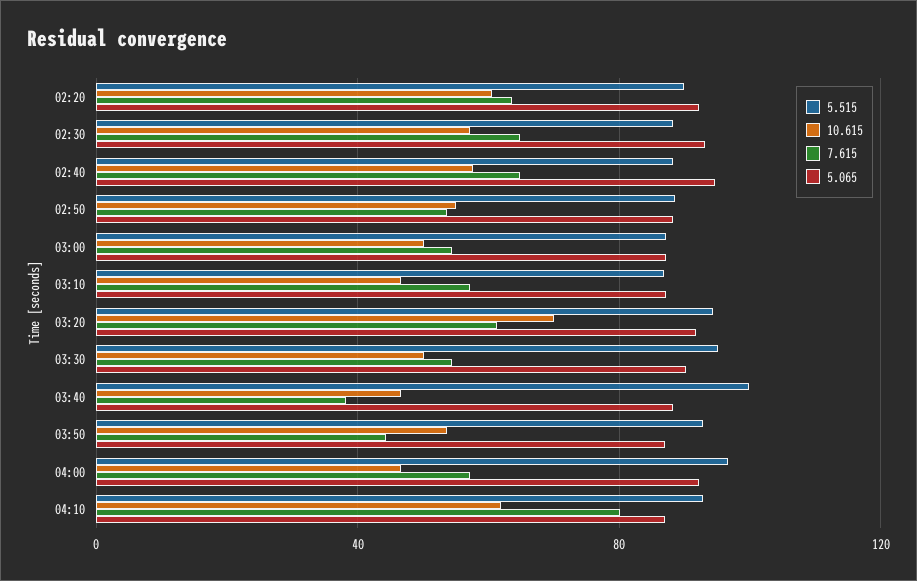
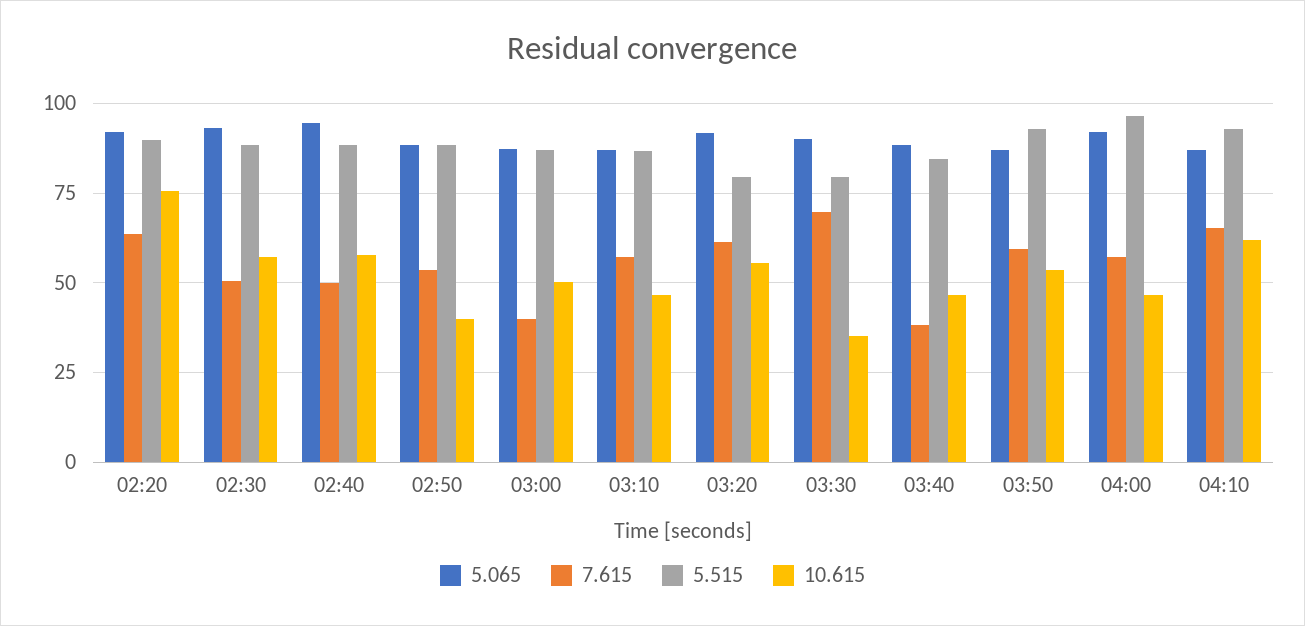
  {
    "5.515": {
      "02:20": 90,
      "02:30": 87.5,
      "02:40": 87.5,
      "02:50": 87.5,
      "03:00": 87.5,
      "03:10": 87.5,
-     "03:20": 95,
+     "03:20": 80,
-     "03:30": 95,
+     "03:30": 80,
-     "03:40": 100,
+     "03:40": 85,
      "03:50": 92.5,
      "04:00": 97.5,
      "04:10": 92.5
    },
    "10.615": {
-     "02:20": 60,
+     "02:20": 75,
      "02:30": 57.5,
      "02:40": 57.5,
-     "02:50": 55,
+     "02:50": 40,
      "03:00": 50,
      "03:10": 47.5,
-     "03:20": 70,
+     "03:20": 55,
-     "03:30": 50,
+     "03:30": 35,
      "03:40": 47.5,
      "03:50": 52.5,
      "04:00": 47.5,
      "04:10": 62.5
    },
    "7.615": {
      "02:20": 62.5,
-     "02:30": 65,
+     "02:30": 50,
-     "02:40": 65,
+     "02:40": 50,
      "02:50": 52.5,
-     "03:00": 55,
+     "03:00": 40,
      "03:10": 57.5,
      "03:20": 62.5,
-     "03:30": 55,
+     "03:30": 70,
      "03:40": 37.5,
-     "03:50": 45,
+     "03:50": 60,
      "04:00": 57.5,
-     "04:10": 80
+     "04:10": 65
    },
    "5.065": {
      "02:20": 92.5,
      "02:30": 92.5,
      "02:40": 95,
      "02:50": 87.5,
      "03:00": 87.5,
      "03:10": 87.5,
      "03:20": 92.5,
      "03:30": 90,
      "03:40": 87.5,
      "03:50": 87.5,
      "04:00": 92.5,
      "04:10": 87.5
    }
  }

